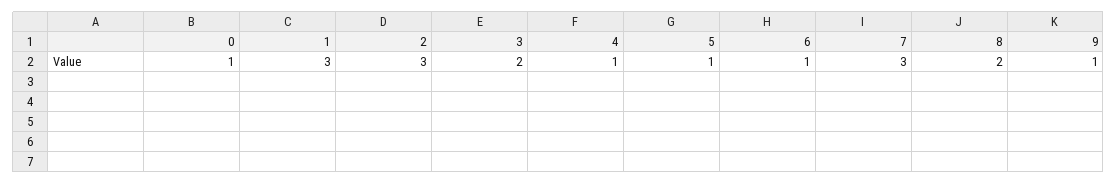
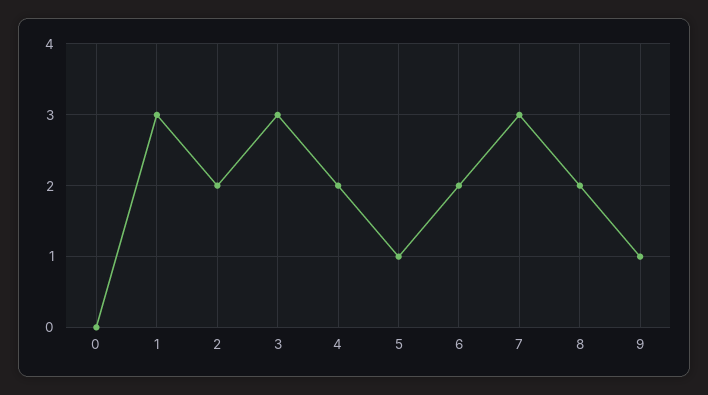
  {
-   "0": 1,
+   "0": 0,
    "1": 3,
-   "2": 3,
+   "2": 2,
-   "3": 2,
+   "3": 3,
-   "4": 1,
+   "4": 2,
    "5": 1,
-   "6": 1,
+   "6": 2,
    "7": 3,
    "8": 2,
    "9": 1
  }

